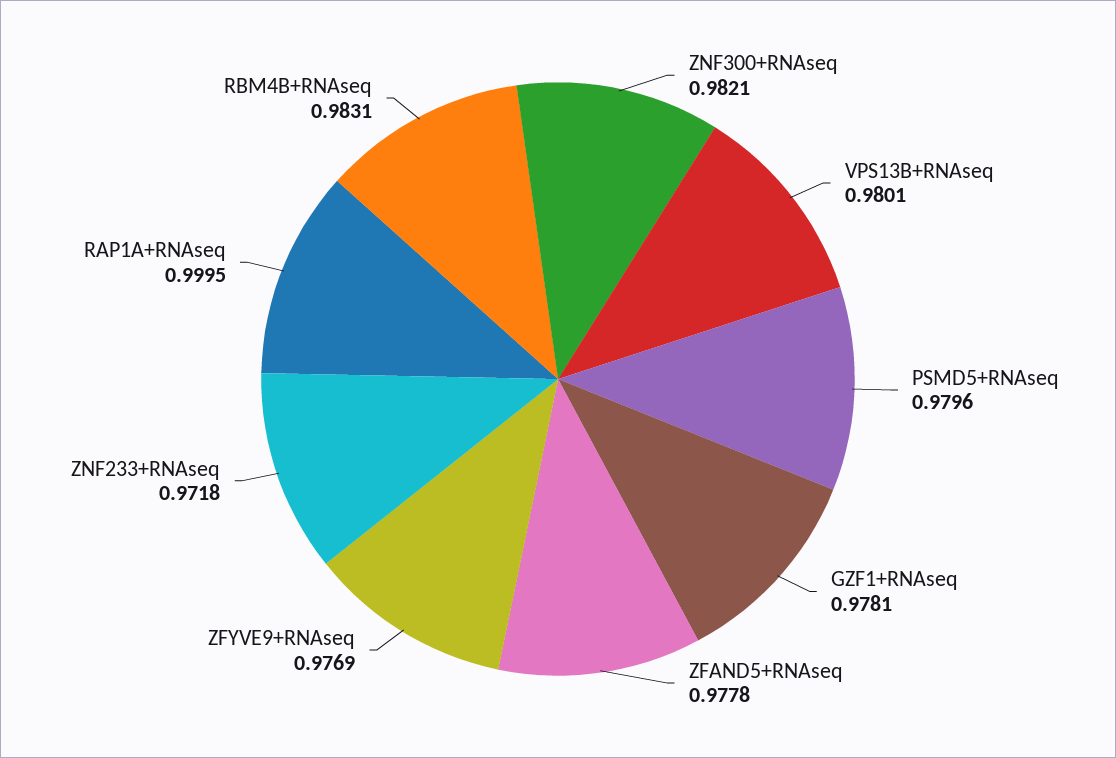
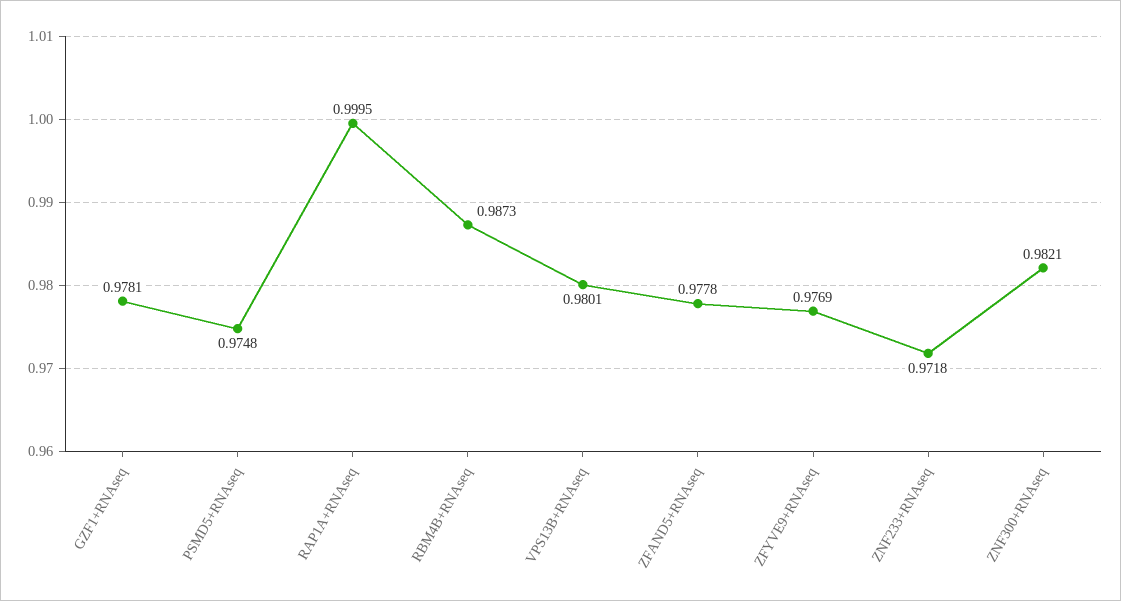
  {
    "ZNF300+RNAseq": 0.9821,
    "VPS13B+RNAseq": 0.9801,
-   "PSMD5+RNAseq": 0.9796,
+   "PSMD5+RNAseq": 0.9748,
    "GZF1+RNAseq": 0.9781,
    "ZFAND5+RNAseq": 0.9778,
    "ZFYVE9+RNAseq": 0.9769,
    "ZNF233+RNAseq": 0.9718,
    "RAP1A+RNAseq": 0.9995,
-   "RBM4B+RNAseq": 0.9831
+   "RBM4B+RNAseq": 0.9873
  }

